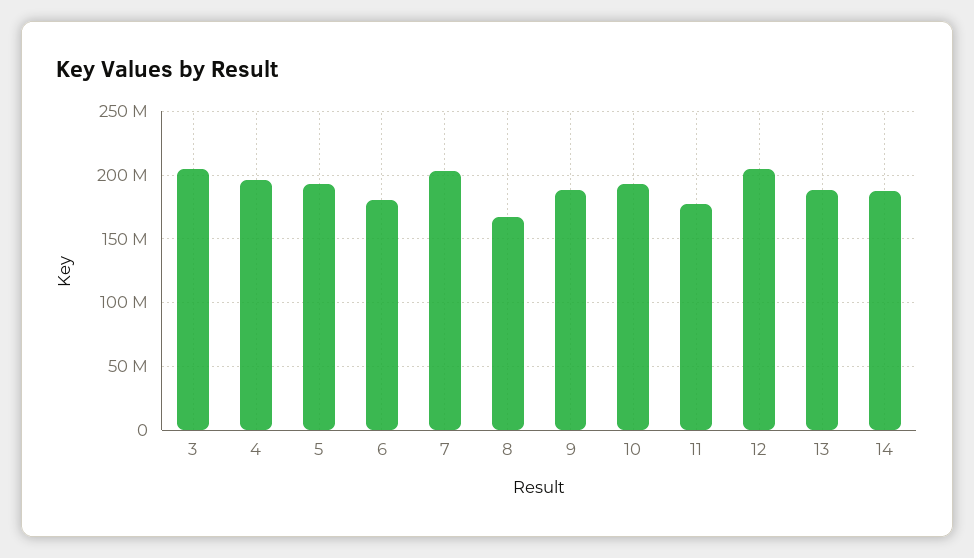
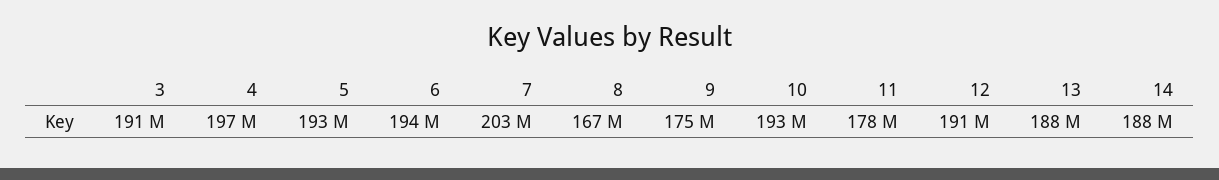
  {
-   "3": 205000000,
+   "3": 191000000,
    "4": 197000000,
    "5": 193000000,
-   "6": 180000000,
+   "6": 194000000,
    "7": 203000000,
    "8": 167000000,
-   "9": 190000000,
+   "9": 175000000,
    "10": 193000000,
    "11": 178000000,
-   "12": 205000000,
+   "12": 191000000,
    "13": 188000000,
    "14": 188000000
  }

